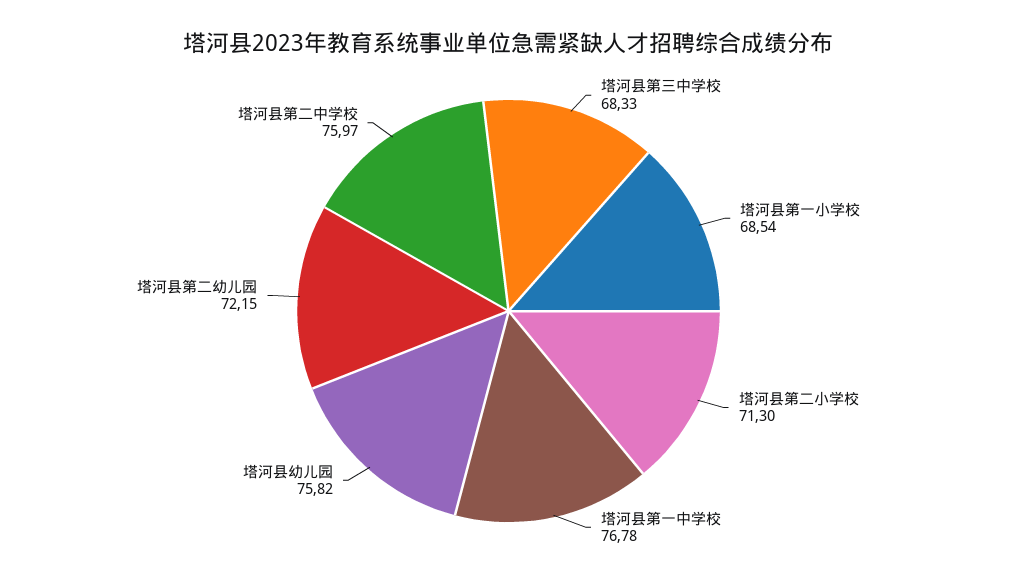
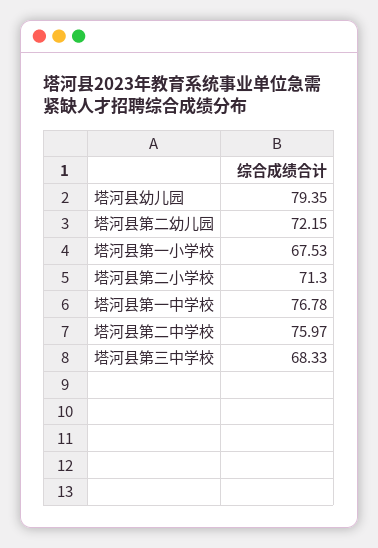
  {
    "塔河县第三中学校": 68.33,
-   "塔河县第一小学校": 68.54,
+   "塔河县第一小学校": 67.53,
    "塔河县第二小学校": 71.3,
    "塔河县第一中学校": 76.78,
-   "塔河县幼儿园": 75.82,
+   "塔河县幼儿园": 79.35,
    "塔河县第二幼儿园": 72.15,
    "塔河县第二中学校": 75.97
  }

